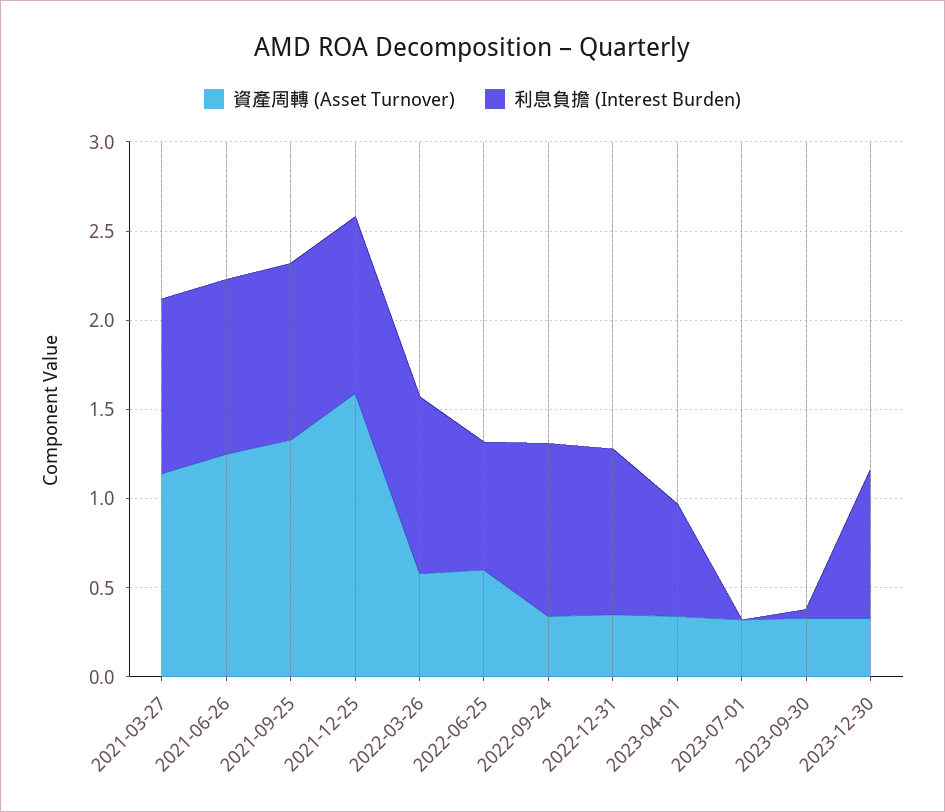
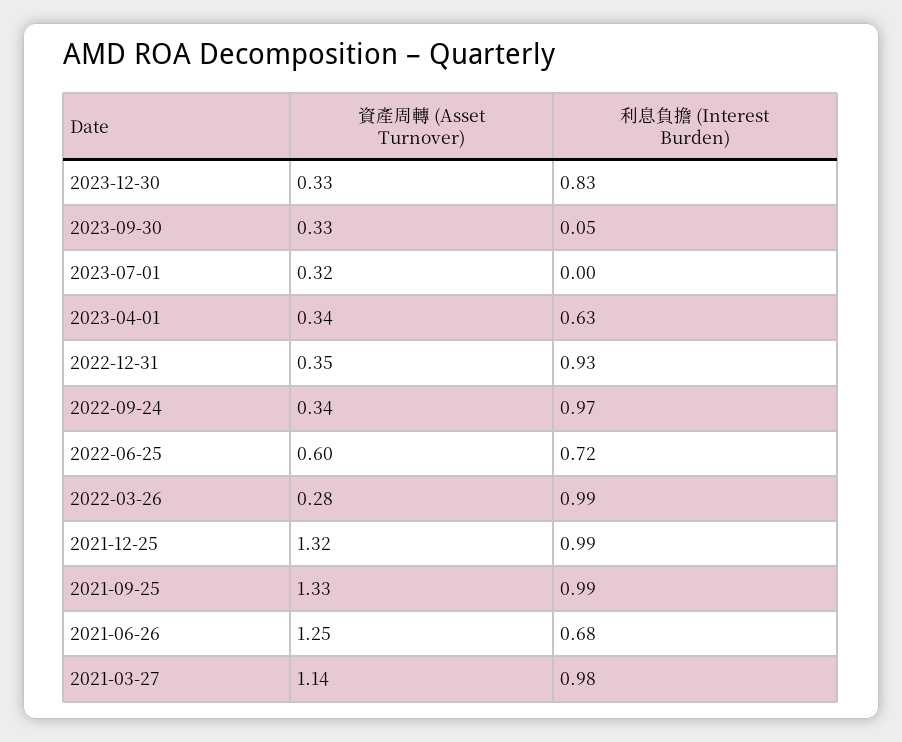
  {
    "資產周轉 (Asset Turnover)": {
      "2021-03-27": 1.14,
      "2021-06-26": 1.25,
      "2021-09-25": 1.33,
-     "2021-12-25": 1.6,
+     "2021-12-25": 1.32,
-     "2022-03-26": 0.6,
+     "2022-03-26": 0.28,
      "2022-06-25": 0.6,
      "2022-09-24": 0.34,
      "2022-12-31": 0.35,
      "2023-04-01": 0.34,
      "2023-07-01": 0.32,
      "2023-09-30": 0.33,
      "2023-12-30": 0.33
    },
    "利息負擔 (Interest Burden)": {
      "2021-03-27": 0.98,
-     "2021-06-26": 1,
+     "2021-06-26": 0.68,
      "2021-09-25": 0.99,
      "2021-12-25": 0.99,
      "2022-03-26": 0.99,
      "2022-06-25": 0.72,
      "2022-09-24": 0.97,
      "2022-12-31": 0.93,
      "2023-04-01": 0.63,
      "2023-07-01": 0,
      "2023-09-30": 0.05,
      "2023-12-30": 0.83
    }
  }

